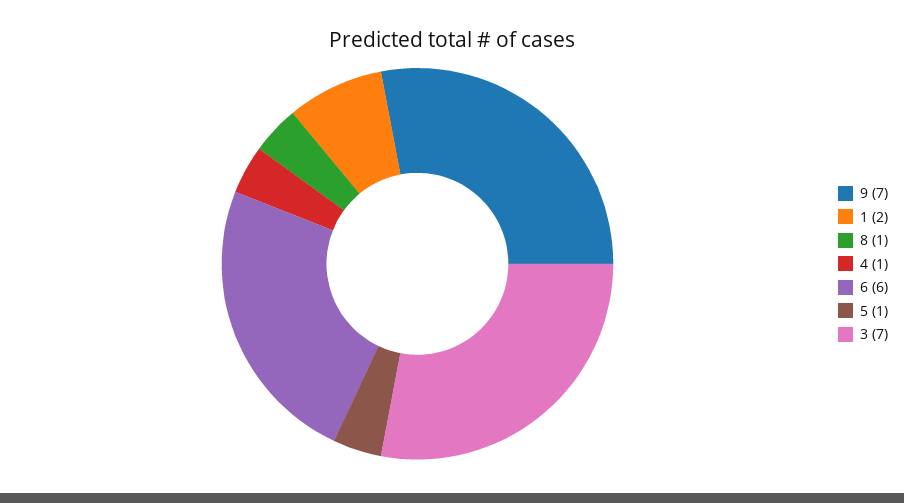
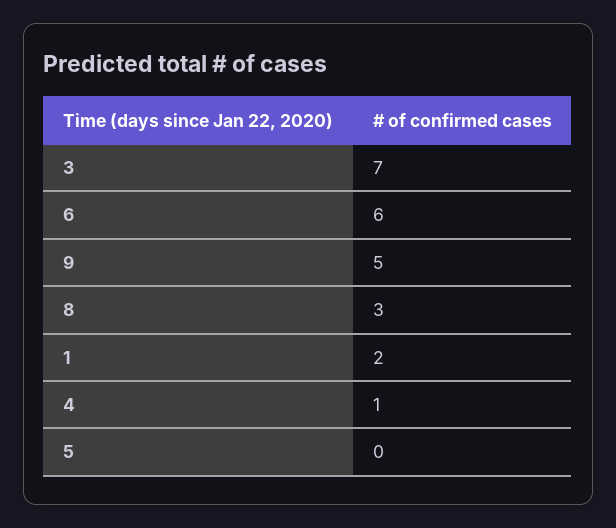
  {
-   "9": 7,
+   "9": 5,
    "1": 2,
-   "8": 1,
+   "8": 3,
    "4": 1,
    "6": 6,
-   "5": 1,
+   "5": 0,
    "3": 7
  }

